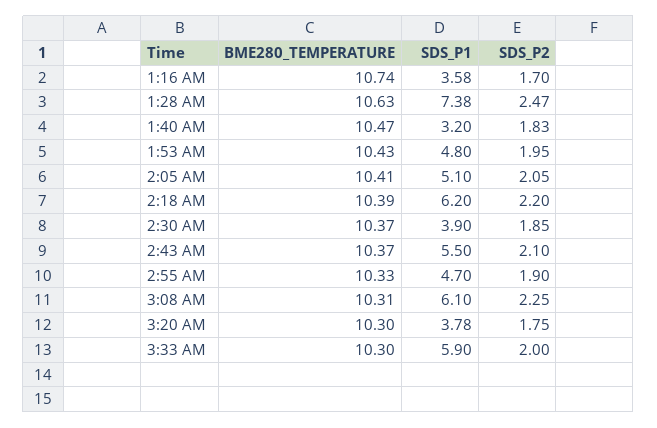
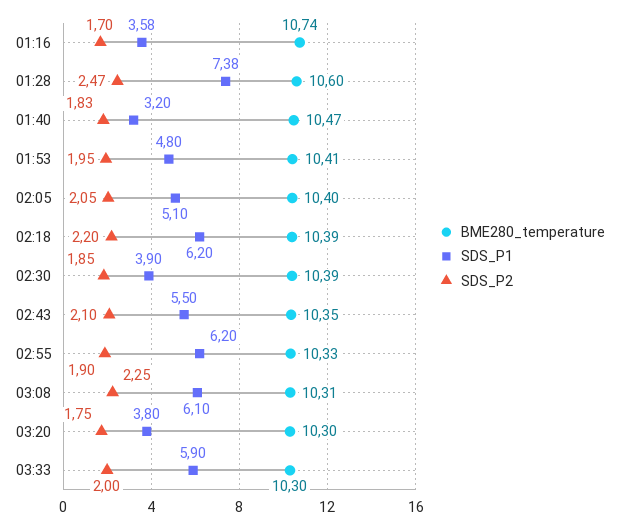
  {
    "BME280_TEMPERATURE": {
      "1:16 AM": 10.74,
-     "1:28 AM": 10.63,
+     "1:28 AM": 10.6,
      "1:40 AM": 10.47,
-     "1:53 AM": 10.43,
+     "1:53 AM": 10.41,
-     "2:05 AM": 10.41,
+     "2:05 AM": 10.4,
      "2:18 AM": 10.39,
-     "2:30 AM": 10.37,
+     "2:30 AM": 10.39,
-     "2:43 AM": 10.37,
+     "2:43 AM": 10.35,
      "2:55 AM": 10.33,
      "3:08 AM": 10.31,
      "3:20 AM": 10.3,
      "3:33 AM": 10.3
    },
    "SDS_P1": {
      "1:16 AM": 3.58,
      "1:28 AM": 7.38,
      "1:40 AM": 3.2,
      "1:53 AM": 4.8,
      "2:05 AM": 5.1,
      "2:18 AM": 6.2,
      "2:30 AM": 3.9,
      "2:43 AM": 5.5,
-     "2:55 AM": 4.7,
+     "2:55 AM": 6.2,
      "3:08 AM": 6.1,
-     "3:20 AM": 3.78,
+     "3:20 AM": 3.8,
      "3:33 AM": 5.9
    },
    "SDS_P2": {
      "1:16 AM": 1.7,
      "1:28 AM": 2.47,
      "1:40 AM": 1.83,
      "1:53 AM": 1.95,
      "2:05 AM": 2.05,
      "2:18 AM": 2.2,
      "2:30 AM": 1.85,
      "2:43 AM": 2.1,
      "2:55 AM": 1.9,
      "3:08 AM": 2.25,
      "3:20 AM": 1.75,
      "3:33 AM": 2
    }
  }

